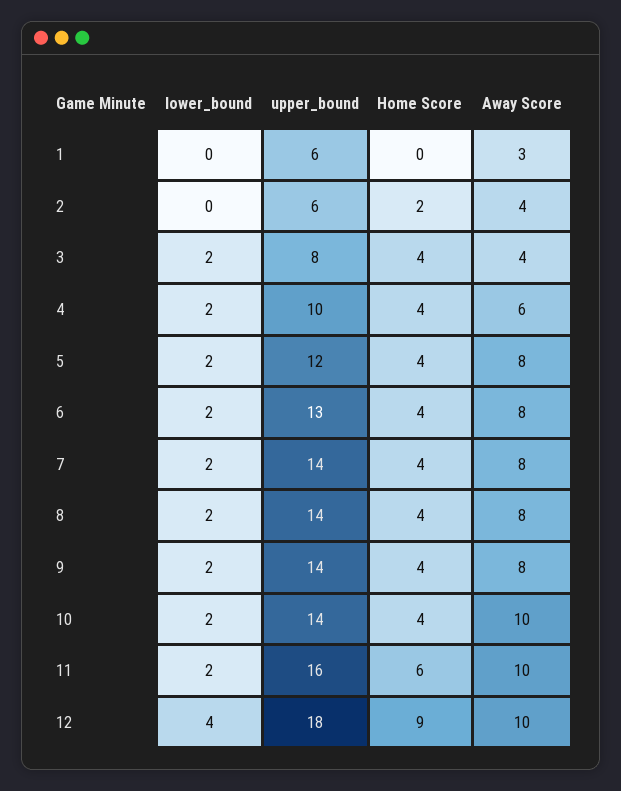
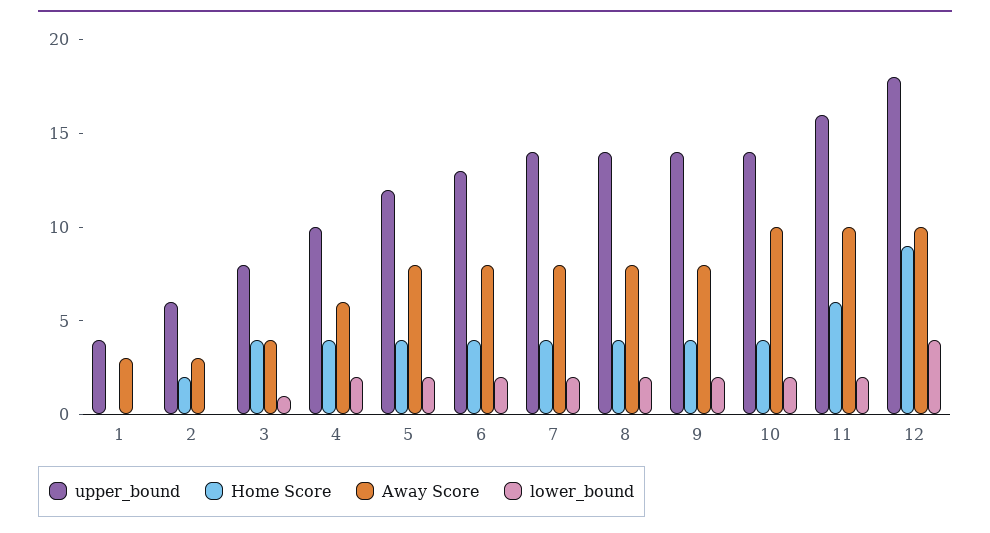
  {
    "lower_bound": {
      "1": 0,
      "2": 0,
-     "3": 2,
+     "3": 1,
      "4": 2,
      "5": 2,
      "6": 2,
      "7": 2,
      "8": 2,
      "9": 2,
      "10": 2,
      "11": 2,
      "12": 4
    },
    "upper_bound": {
-     "1": 6,
+     "1": 4,
      "2": 6,
      "3": 8,
      "4": 10,
      "5": 12,
      "6": 13,
      "7": 14,
      "8": 14,
      "9": 14,
      "10": 14,
      "11": 16,
      "12": 18
    },
    "Home Score": {
      "1": 0,
      "2": 2,
      "3": 4,
      "4": 4,
      "5": 4,
      "6": 4,
      "7": 4,
      "8": 4,
      "9": 4,
      "10": 4,
      "11": 6,
      "12": 9
    },
    "Away Score": {
      "1": 3,
-     "2": 4,
+     "2": 3,
      "3": 4,
      "4": 6,
      "5": 8,
      "6": 8,
      "7": 8,
      "8": 8,
      "9": 8,
      "10": 10,
      "11": 10,
      "12": 10
    }
  }

